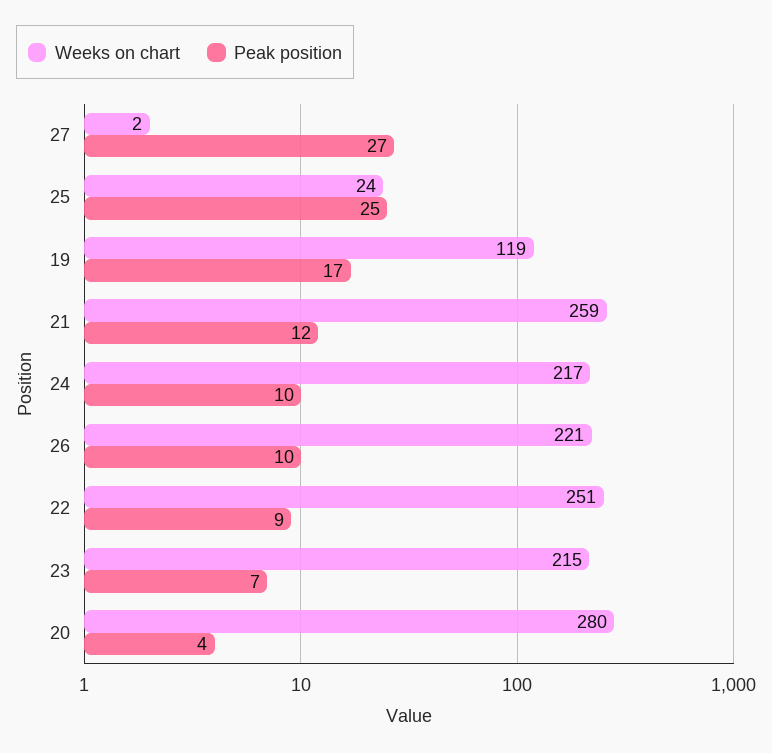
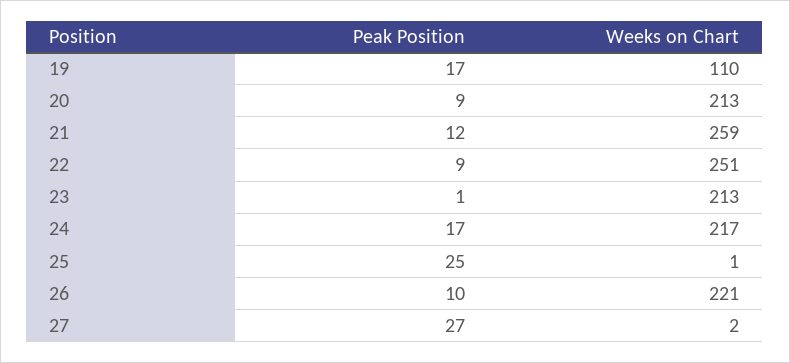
  {
    "Weeks on chart": {
      "27": 2,
-     "25": 24,
+     "25": 1,
-     "19": 119,
+     "19": 110,
      "21": 259,
      "24": 217,
      "26": 221,
      "22": 251,
-     "23": 215,
+     "23": 213,
-     "20": 280
+     "20": 213
    },
    "Peak position": {
      "27": 27,
      "25": 25,
      "19": 17,
      "21": 12,
-     "24": 10,
+     "24": 17,
      "26": 10,
      "22": 9,
-     "23": 7,
+     "23": 1,
-     "20": 4
+     "20": 9
    }
  }

